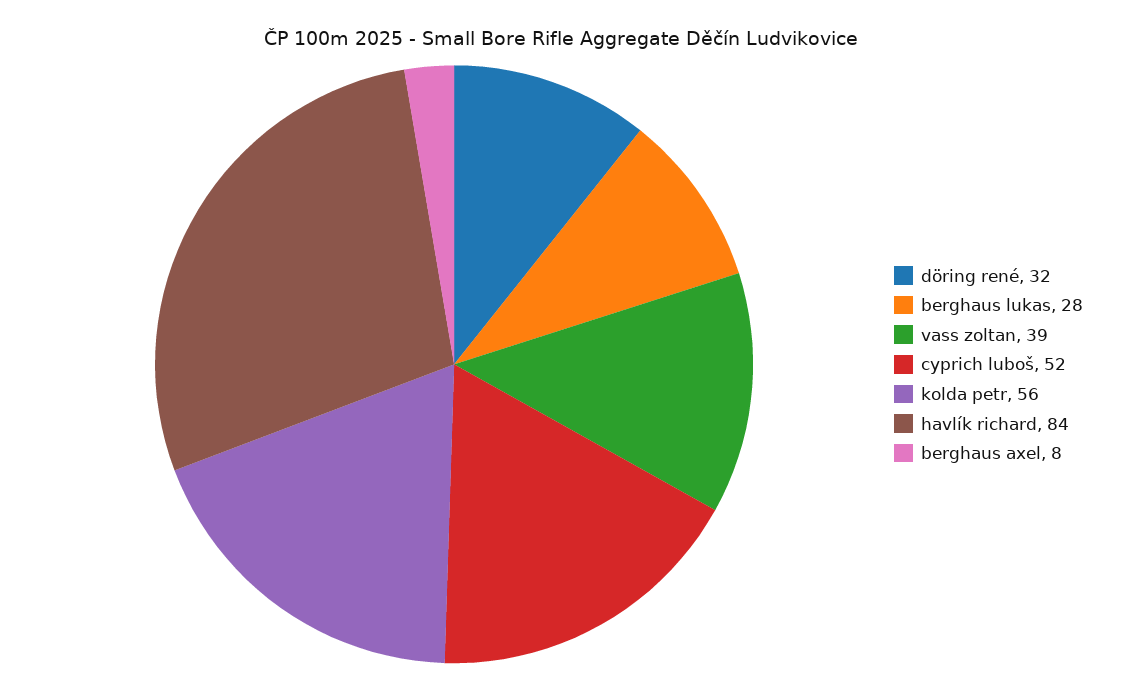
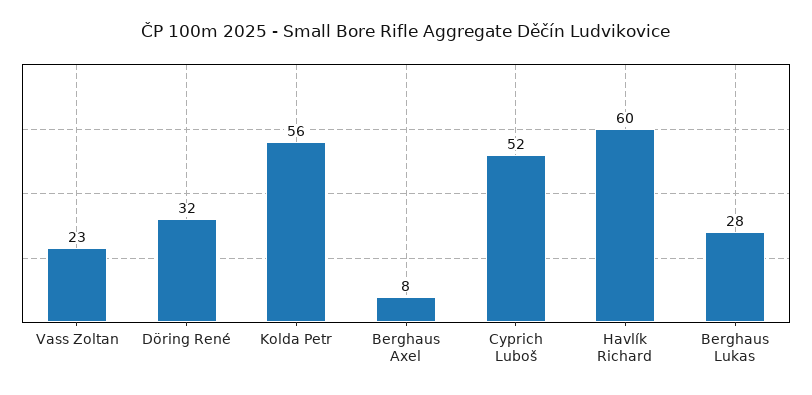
  {
    "döring rené": 32,
    "berghaus lukas": 28,
-   "vass zoltan": 39,
+   "vass zoltan": 23,
    "cyprich luboš": 52,
    "kolda petr": 56,
-   "havlík richard": 84,
+   "havlík richard": 60,
    "berghaus axel": 8
  }

